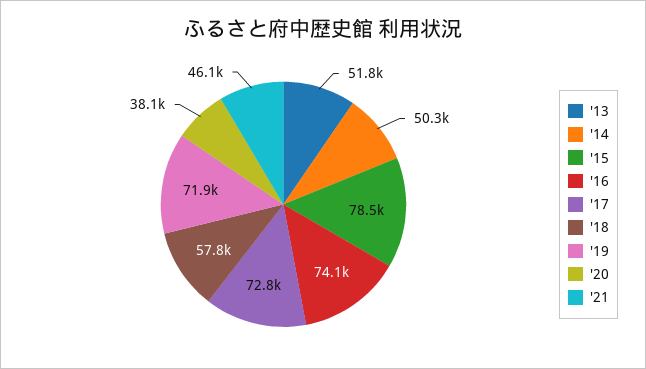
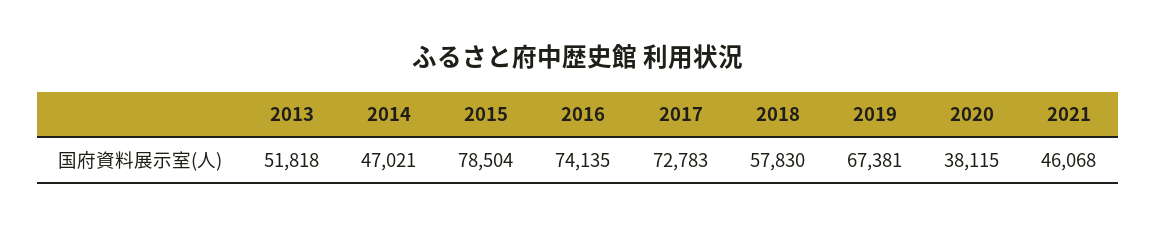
  {
    "'13": 51818,
-   "'14": 50300,
+   "'14": 47021,
    "'15": 78504,
    "'16": 74135,
    "'17": 72783,
    "'18": 57830,
-   "'19": 71900,
+   "'19": 67381,
    "'20": 38115,
    "'21": 46068
  }

